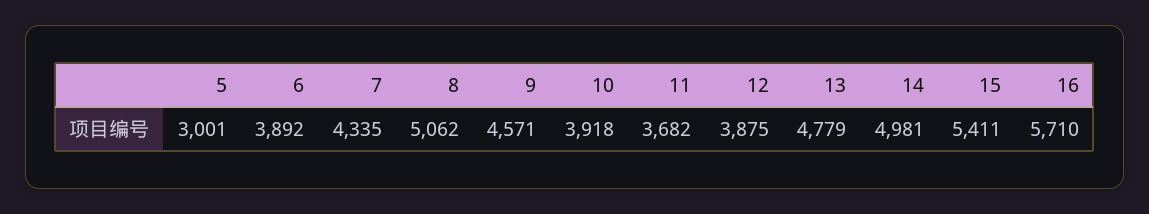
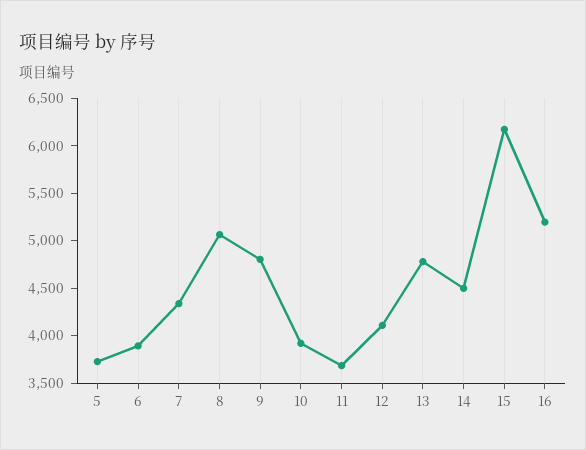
  {
-   "5": 3001,
+   "5": 3700,
    "6": 3892,
    "7": 4335,
    "8": 5062,
-   "9": 4571,
+   "9": 4800,
    "10": 3918,
    "11": 3682,
-   "12": 3875,
+   "12": 4100,
    "13": 4779,
-   "14": 4981,
+   "14": 4500,
-   "15": 5411,
+   "15": 6200,
-   "16": 5710
+   "16": 5200
  }

